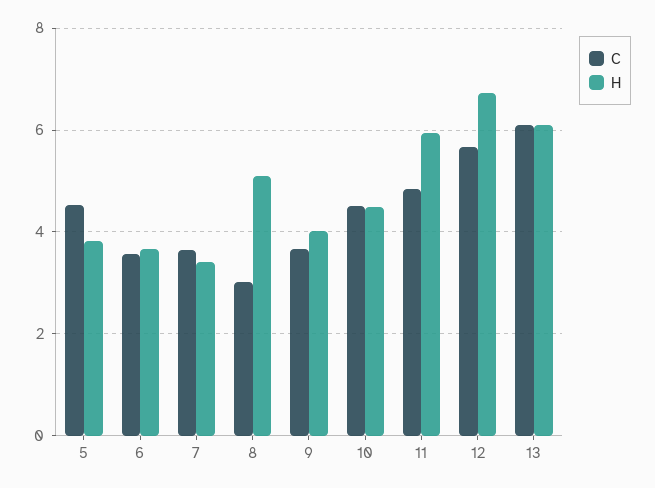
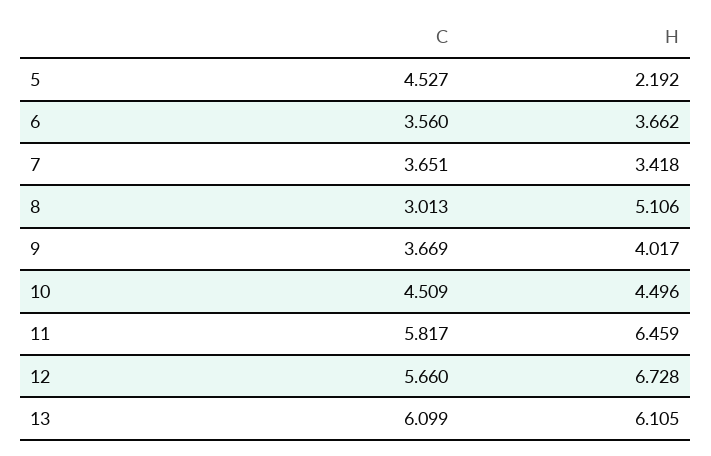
  {
    "C": {
      "5": 4.527,
      "6": 3.56,
      "7": 3.651,
      "8": 3.013,
      "9": 3.669,
      "10": 4.509,
-     "11": 4.8,
+     "11": 5.817,
      "12": 5.66,
      "13": 6.099
    },
    "H": {
-     "5": 3.8,
+     "5": 2.192,
      "6": 3.662,
      "7": 3.418,
      "8": 5.106,
      "9": 4.017,
      "10": 4.496,
-     "11": 6,
+     "11": 6.459,
      "12": 6.728,
      "13": 6.105
    }
  }

